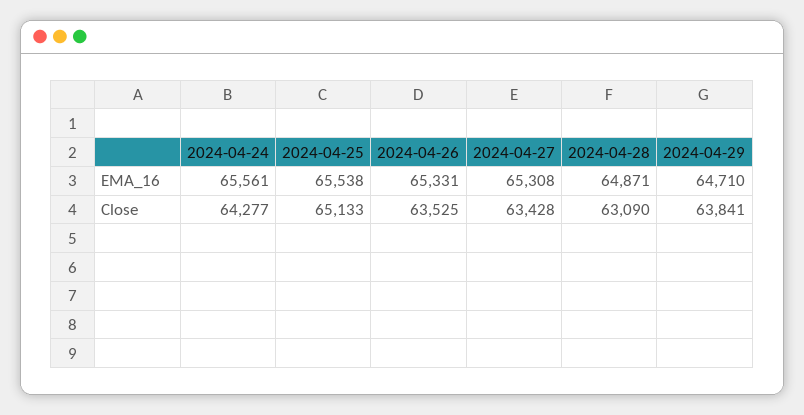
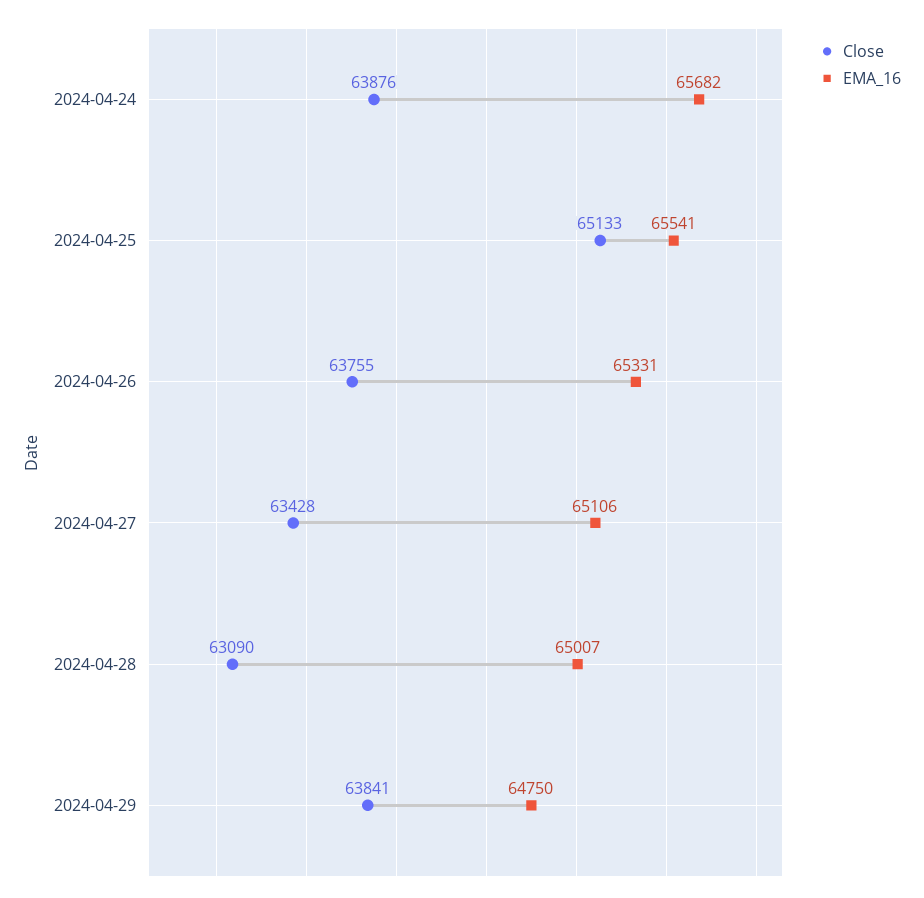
  {
    "EMA_16": {
-     "2024-04-24": 65561,
+     "2024-04-24": 65682,
-     "2024-04-25": 65538,
+     "2024-04-25": 65541,
      "2024-04-26": 65331,
-     "2024-04-27": 65308,
+     "2024-04-27": 65106,
-     "2024-04-28": 64871,
+     "2024-04-28": 65007,
-     "2024-04-29": 64710
+     "2024-04-29": 64750
    },
    "Close": {
-     "2024-04-24": 64277,
+     "2024-04-24": 63876,
      "2024-04-25": 65133,
-     "2024-04-26": 63525,
+     "2024-04-26": 63755,
      "2024-04-27": 63428,
      "2024-04-28": 63090,
      "2024-04-29": 63841
    }
  }

